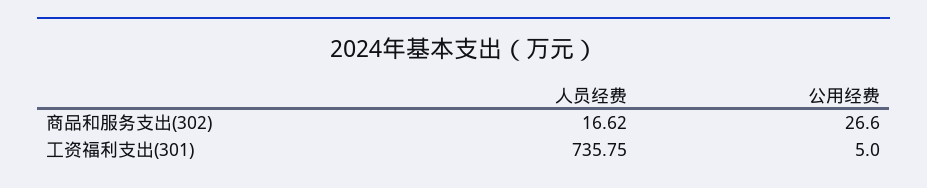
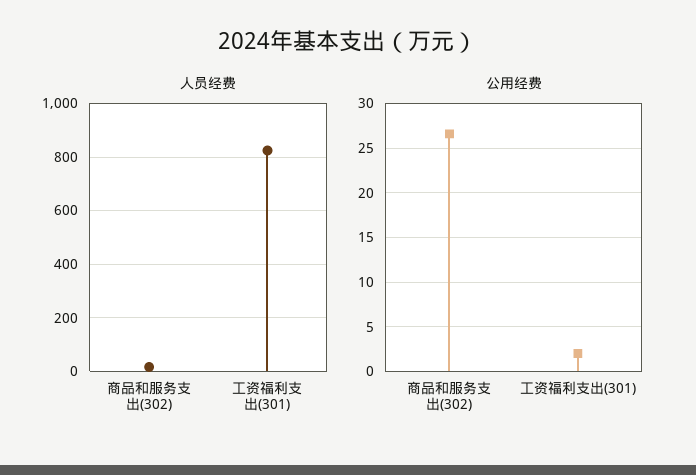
  {
    "人员经费": {
      "商品和服务支出(302)": 16.62,
-     "工资福利支出(301)": 735.75
+     "工资福利支出(301)": 825
    },
    "公用经费": {
      "商品和服务支出(302)": 26.6,
-     "工资福利支出(301)": 5
+     "工资福利支出(301)": 2
    }
  }

